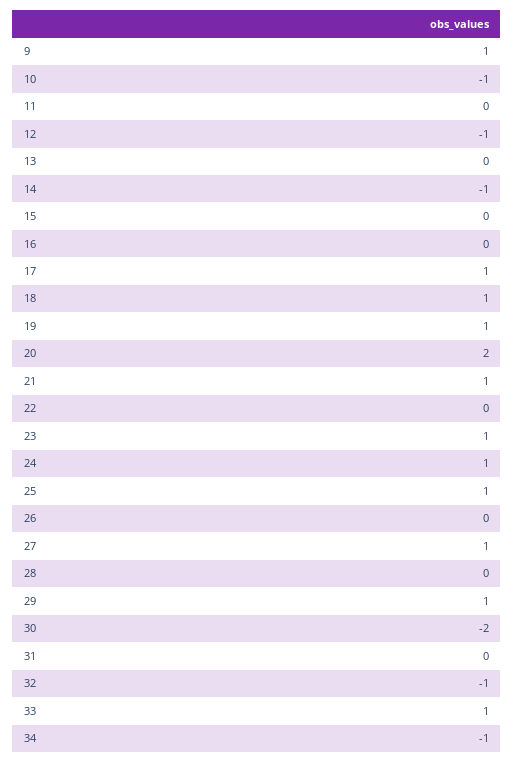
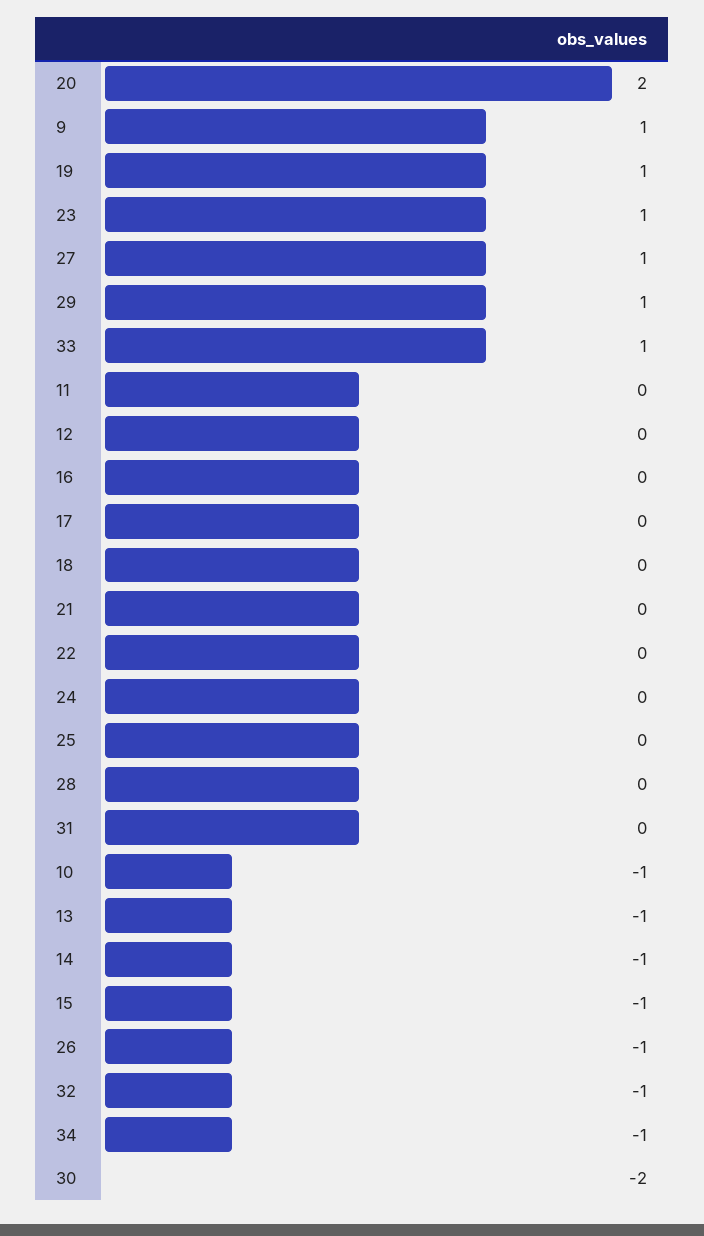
  {
    "9": 1,
    "10": -1,
    "11": 0,
-   "12": -1,
+   "12": 0,
-   "13": 0,
+   "13": -1,
    "14": -1,
-   "15": 0,
+   "15": -1,
    "16": 0,
-   "17": 1,
+   "17": 0,
-   "18": 1,
+   "18": 0,
    "19": 1,
    "20": 2,
-   "21": 1,
+   "21": 0,
    "22": 0,
    "23": 1,
-   "24": 1,
+   "24": 0,
-   "25": 1,
+   "25": 0,
-   "26": 0,
+   "26": -1,
    "27": 1,
    "28": 0,
    "29": 1,
    "30": -2,
    "31": 0,
    "32": -1,
    "33": 1,
    "34": -1
  }

